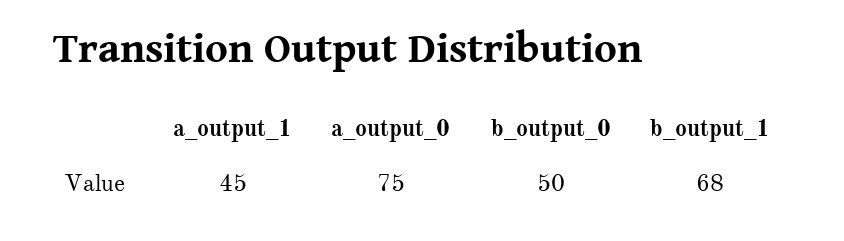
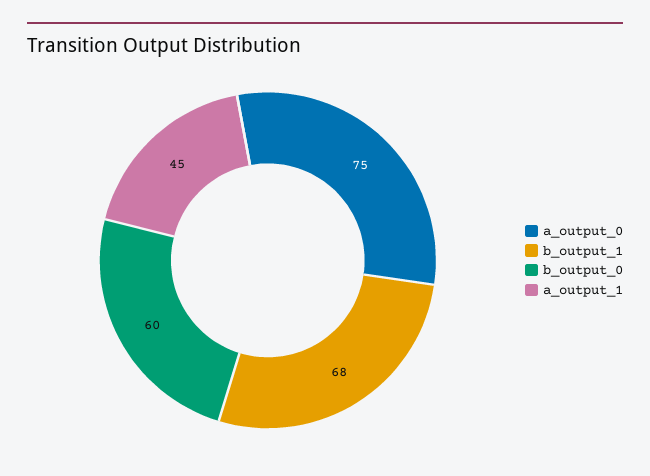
  {
    "a_output_1": 45,
    "a_output_0": 75,
-   "b_output_0": 50,
+   "b_output_0": 60,
    "b_output_1": 68
  }

